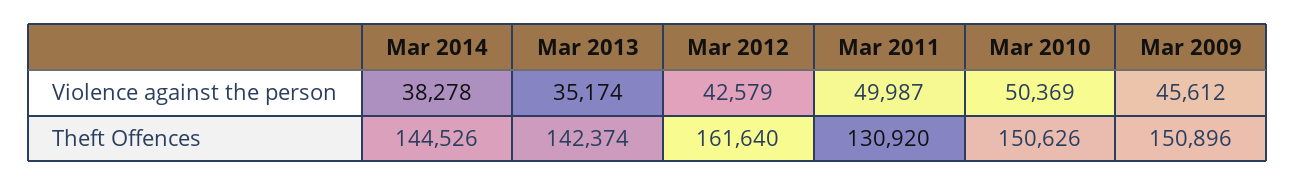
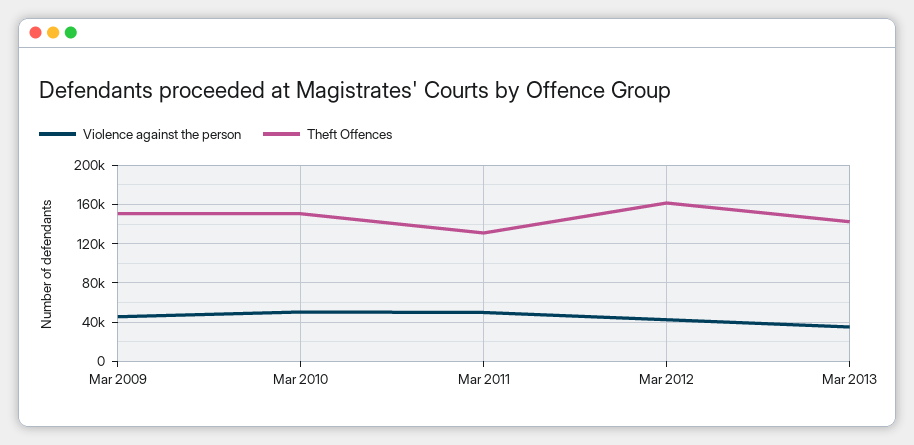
  {
    "Violence against the person": {
-     "Mar 2014": 38278,
      "Mar 2013": 35174,
      "Mar 2012": 42579,
      "Mar 2011": 49987,
      "Mar 2010": 50369,
      "Mar 2009": 45612
    },
    "Theft Offences": {
-     "Mar 2014": 144526,
      "Mar 2013": 142374,
      "Mar 2012": 161640,
      "Mar 2011": 130920,
      "Mar 2010": 150626,
      "Mar 2009": 150896
    }
  }

